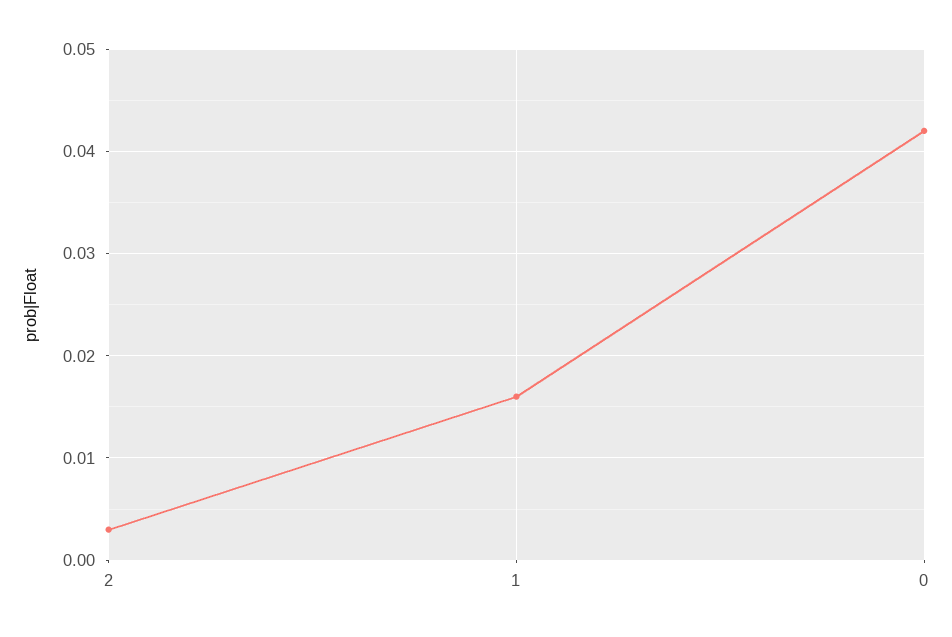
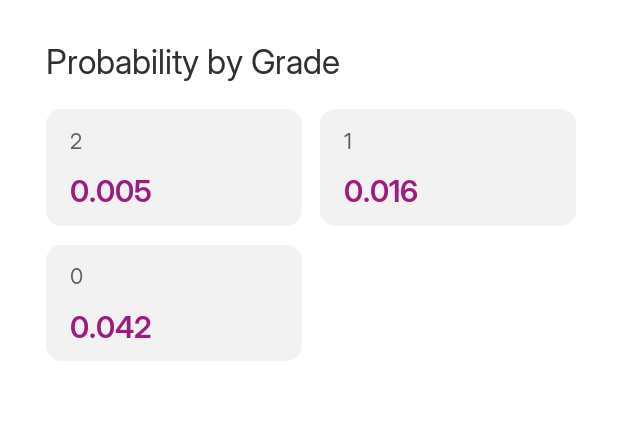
  {
-   "2": 0.003,
+   "2": 0.005,
    "1": 0.016,
    "0": 0.042
  }

